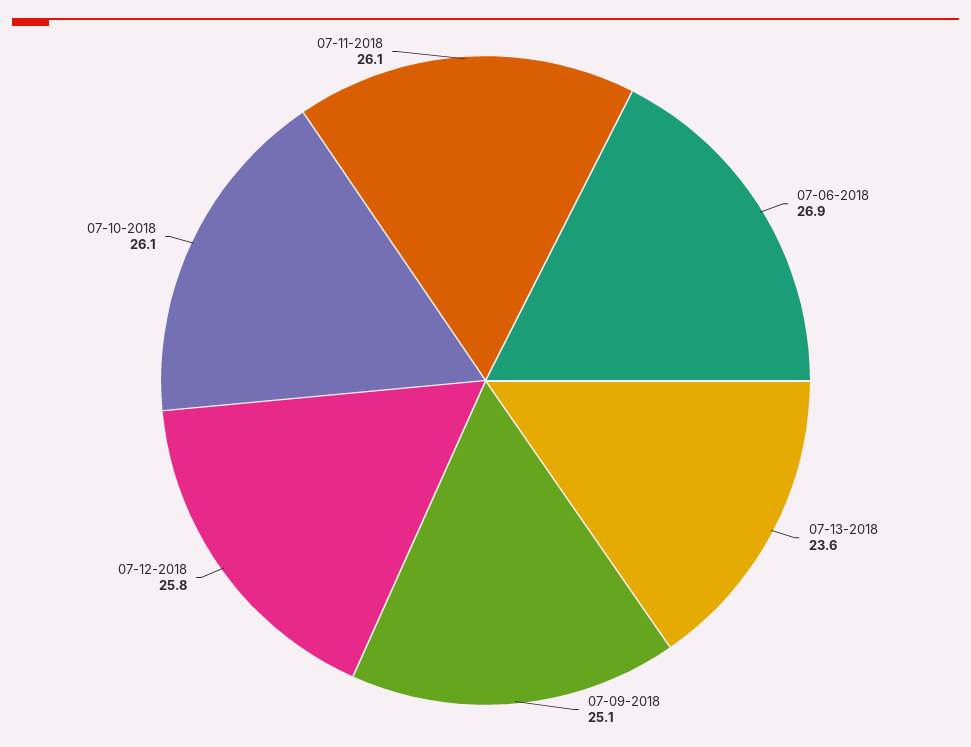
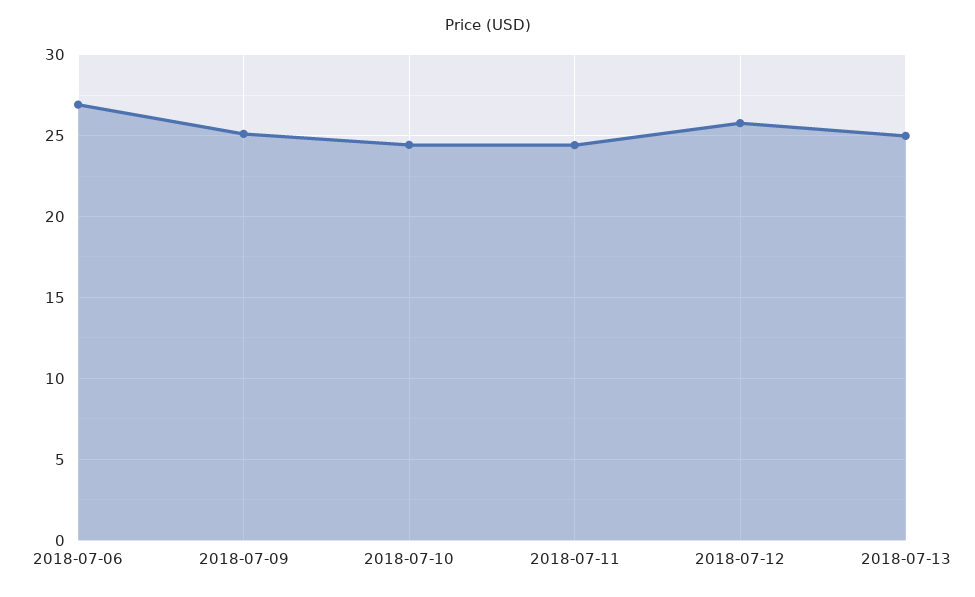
  {
    "07-06-2018": 26.9,
-   "07-13-2018": 23.6,
+   "07-13-2018": 25,
    "07-09-2018": 25.1,
    "07-12-2018": 25.8,
-   "07-10-2018": 26.1,
+   "07-10-2018": 24.5,
-   "07-11-2018": 26.1
+   "07-11-2018": 24.5
  }

